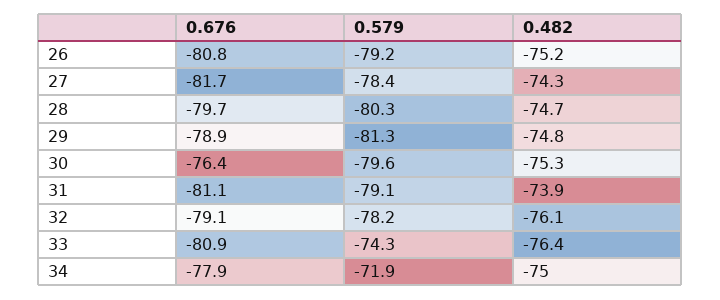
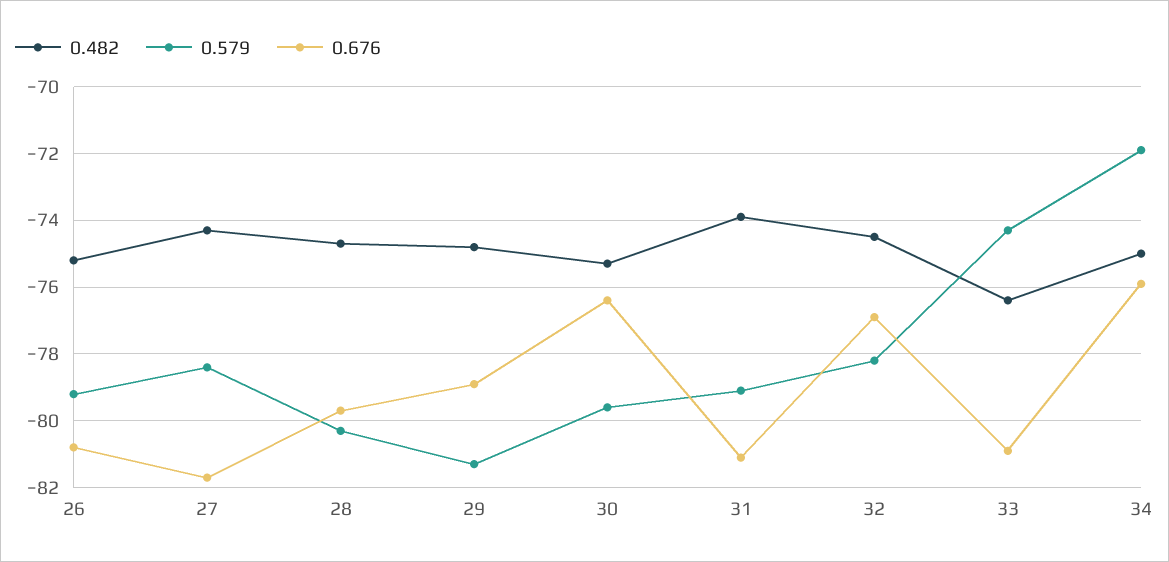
  {
    "0.676": {
      "26": -80.8,
      "27": -81.7,
      "28": -79.7,
      "29": -78.9,
      "30": -76.4,
      "31": -81.1,
-     "32": -79.1,
+     "32": -77,
      "33": -80.9,
-     "34": -77.9
+     "34": -76
    },
    "0.579": {
      "26": -79.2,
      "27": -78.4,
      "28": -80.3,
      "29": -81.3,
      "30": -79.6,
      "31": -79.1,
      "32": -78.2,
      "33": -74.3,
      "34": -71.9
    },
    "0.482": {
      "26": -75.2,
      "27": -74.3,
      "28": -74.7,
      "29": -74.8,
      "30": -75.3,
      "31": -73.9,
-     "32": -76.1,
+     "32": -74.5,
      "33": -76.4,
      "34": -75
    }
  }

